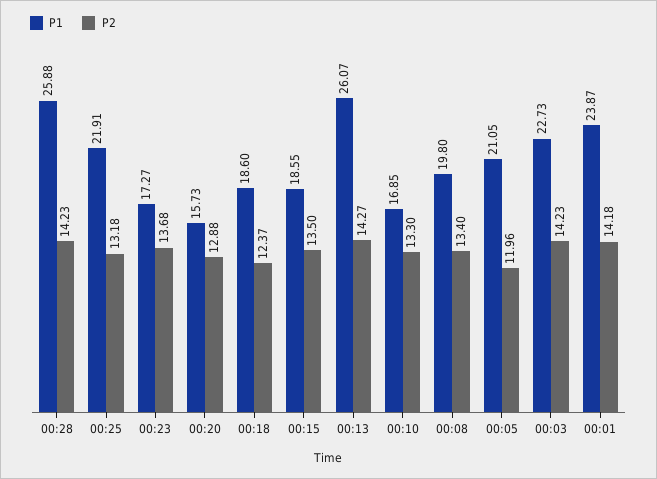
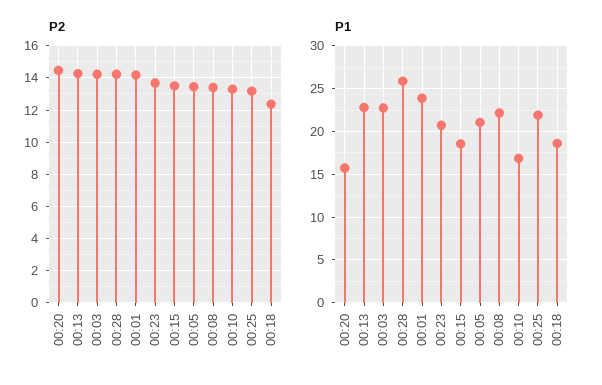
  {
    "P1": {
      "00:28": 25.88,
      "00:25": 21.91,
-     "00:23": 17.27,
+     "00:23": 21,
      "00:20": 15.73,
      "00:18": 18.6,
      "00:15": 18.55,
-     "00:13": 26.07,
+     "00:13": 23,
      "00:10": 16.85,
-     "00:08": 19.8,
+     "00:08": 22,
      "00:05": 21.05,
      "00:03": 22.73,
      "00:01": 23.87
    },
    "P2": {
      "00:28": 14.23,
      "00:25": 13.18,
      "00:23": 13.68,
-     "00:20": 12.88,
+     "00:20": 14.5,
      "00:18": 12.37,
      "00:15": 13.5,
      "00:13": 14.27,
      "00:10": 13.3,
      "00:08": 13.4,
-     "00:05": 11.96,
+     "00:05": 13.5,
      "00:03": 14.23,
      "00:01": 14.18
    }
  }

